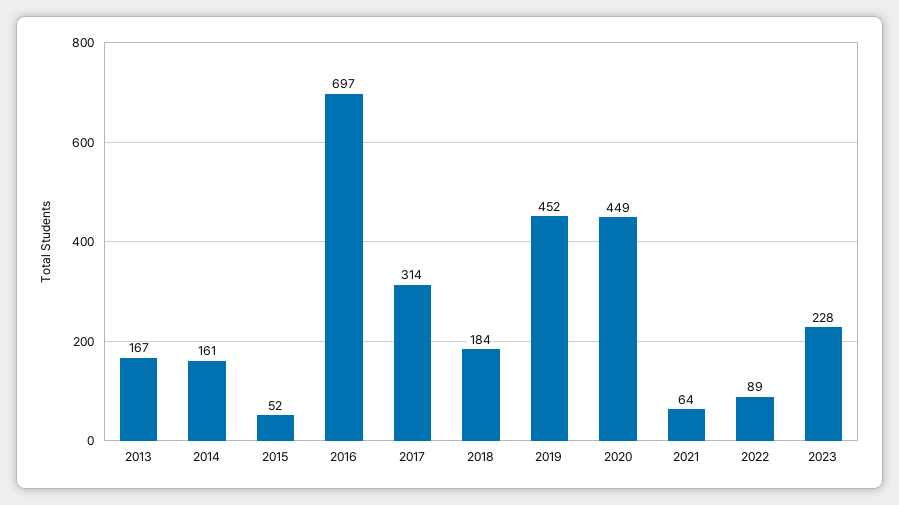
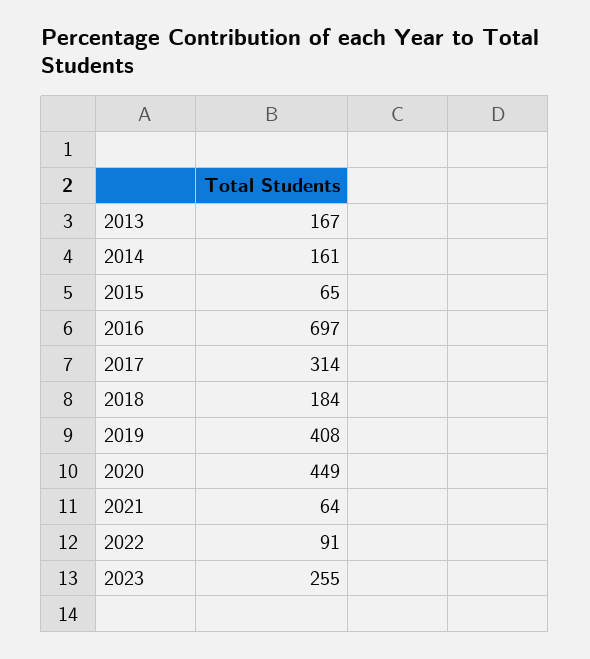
  {
    "2013": 167,
    "2014": 161,
-   "2015": 52,
+   "2015": 65,
    "2016": 697,
    "2017": 314,
    "2018": 184,
-   "2019": 452,
+   "2019": 408,
    "2020": 449,
    "2021": 64,
-   "2022": 89,
+   "2022": 91,
-   "2023": 228
+   "2023": 255
  }

